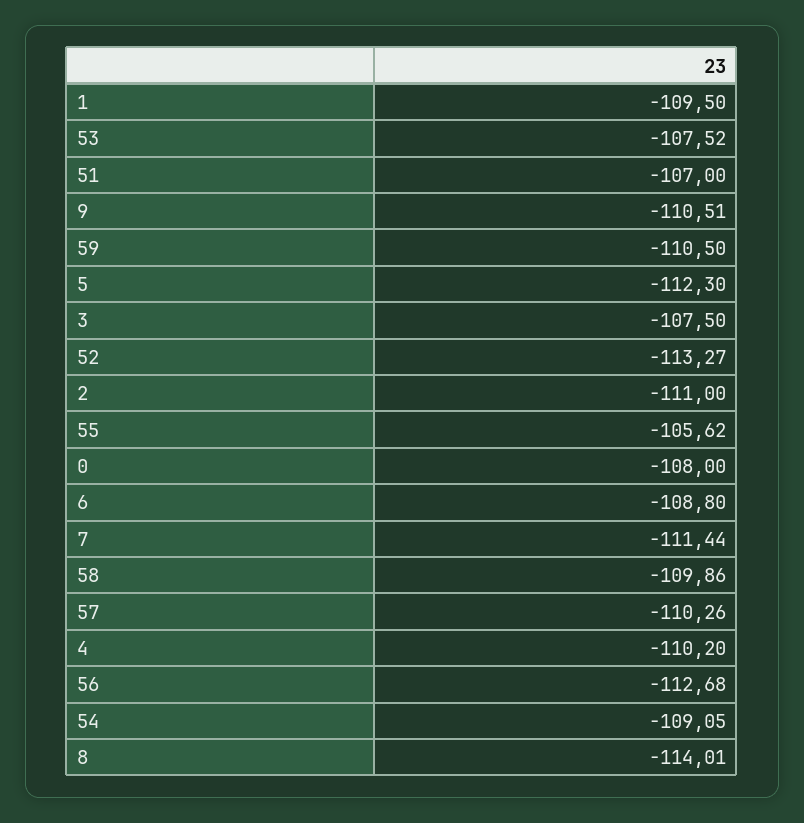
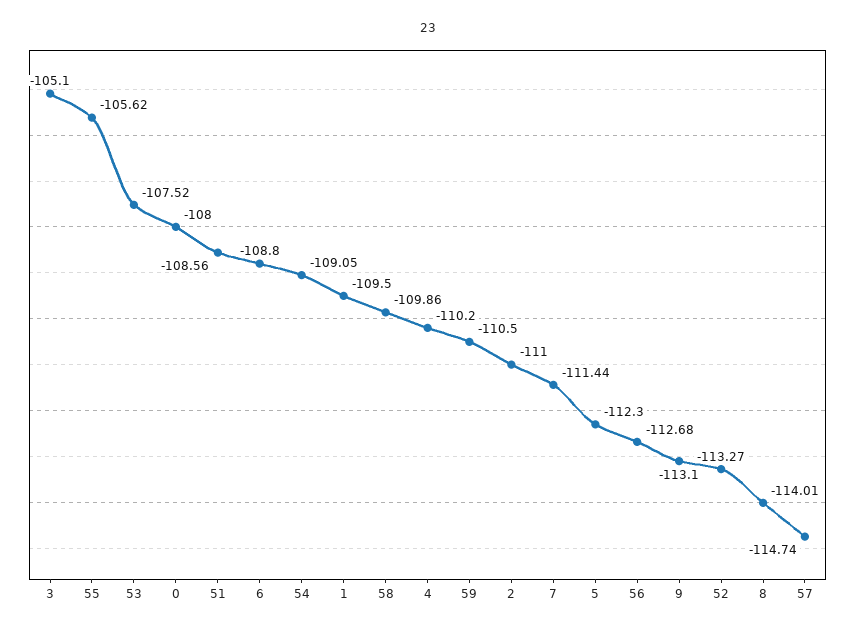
  {
    "1": -109.5,
    "53": -107.52,
-   "51": -107,
+   "51": -108.56,
-   "9": -110.51,
+   "9": -113.1,
    "59": -110.5,
    "5": -112.3,
-   "3": -107.5,
+   "3": -105.1,
    "52": -113.27,
    "2": -111,
    "55": -105.62,
    "0": -108,
    "6": -108.8,
    "7": -111.44,
    "58": -109.86,
-   "57": -110.26,
+   "57": -114.74,
    "4": -110.2,
    "56": -112.68,
    "54": -109.05,
    "8": -114.01
  }

